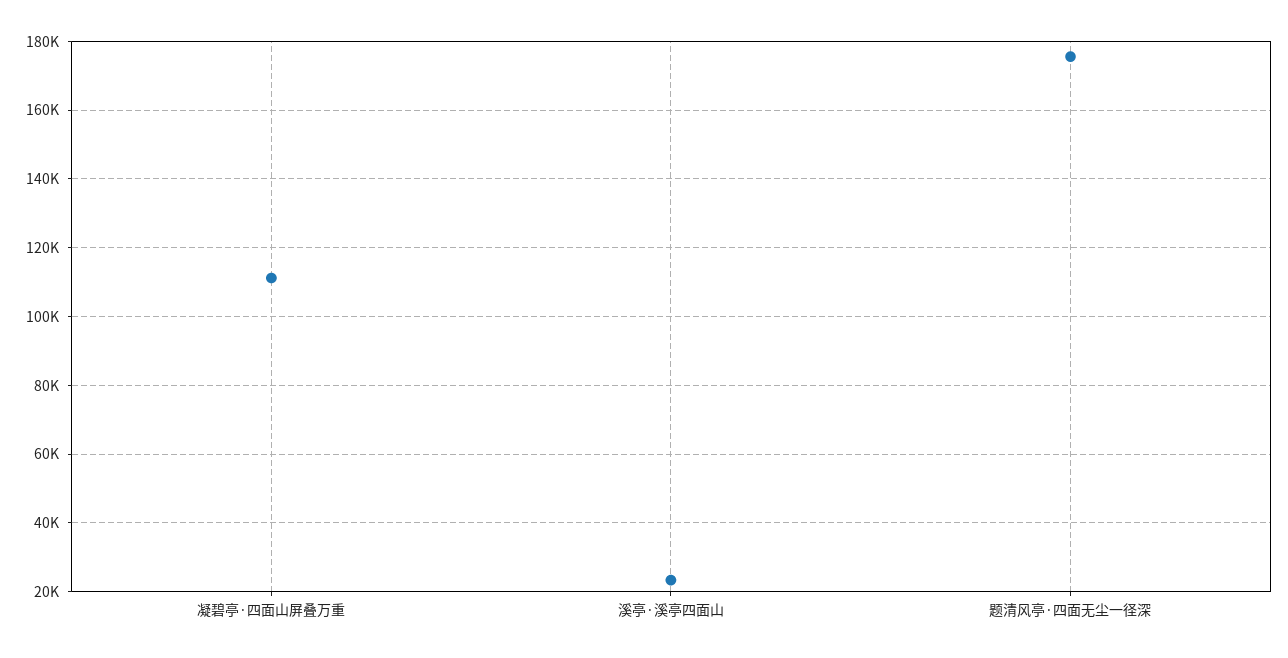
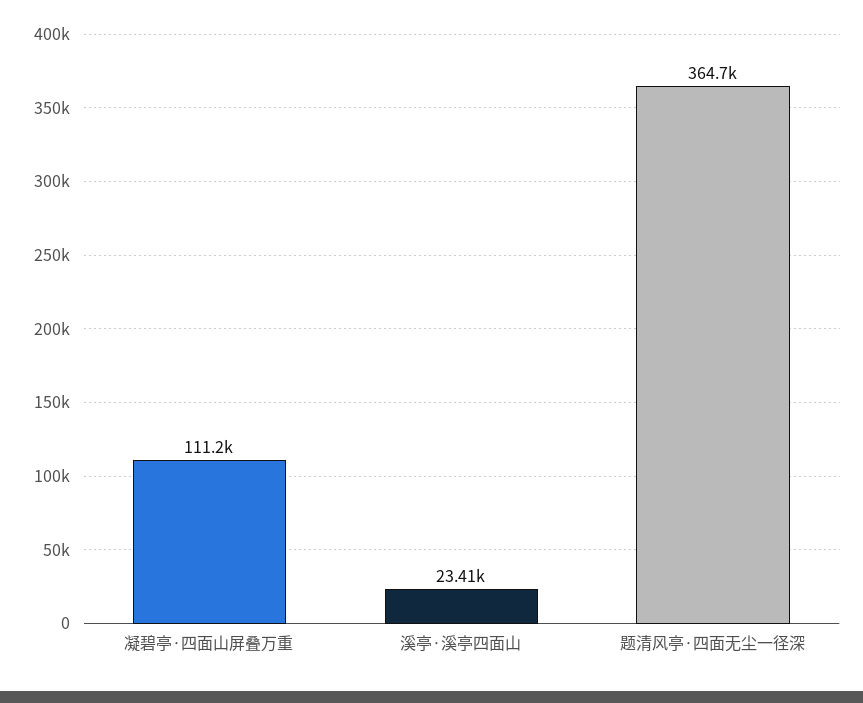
  {
    "凝碧亭·四面山屏叠万重": 111200,
    "溪亭·溪亭四面山": 23410,
-   "题清风亭·四面无尘一径深": 176000
+   "题清风亭·四面无尘一径深": 364700
  }

